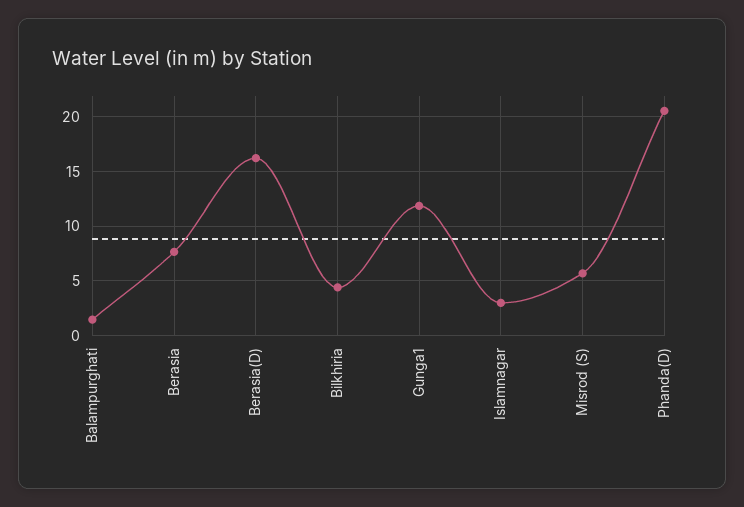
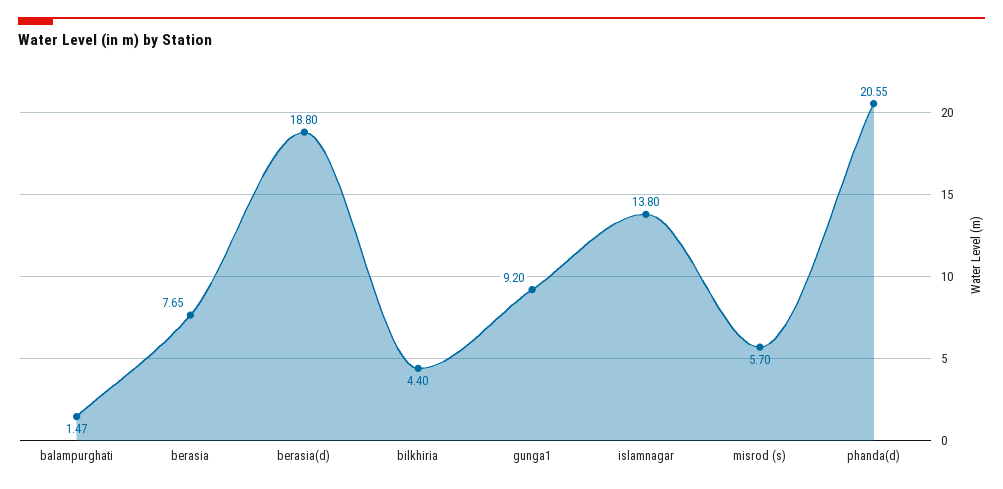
  {
    "Balampurghati": 1.47,
    "Berasia": 7.65,
-   "Berasia(D)": 16,
+   "Berasia(D)": 18.8,
    "Bilkhiria": 4.4,
-   "Gunga1": 12,
+   "Gunga1": 9.2,
-   "Islamnagar": 3,
+   "Islamnagar": 13.8,
    "Misrod (S)": 5.7,
    "Phanda(D)": 20.55
  }

